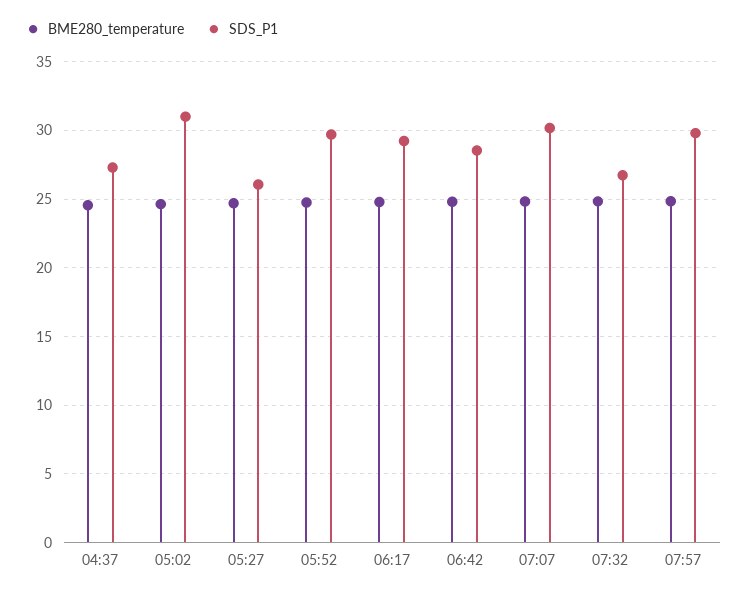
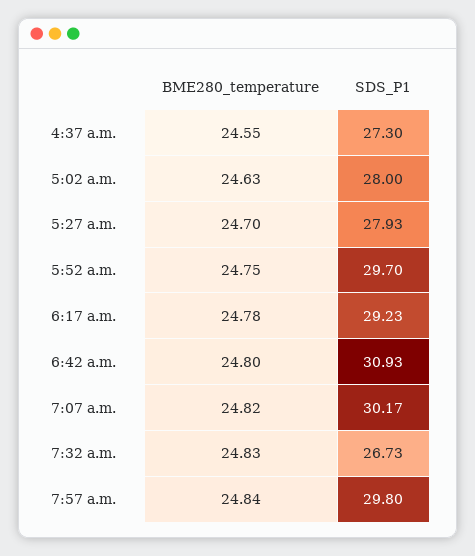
  {
    "BME280_temperature": {
      "04:37": 24.55,
      "05:02": 24.63,
      "05:27": 24.7,
      "05:52": 24.75,
      "06:17": 24.78,
      "06:42": 24.8,
      "07:07": 24.82,
      "07:32": 24.83,
      "07:57": 24.84
    },
    "SDS_P1": {
      "04:37": 27.3,
-     "05:02": 31,
+     "05:02": 28,
-     "05:27": 26,
+     "05:27": 27.93,
      "05:52": 29.7,
      "06:17": 29.23,
-     "06:42": 28.5,
+     "06:42": 30.93,
      "07:07": 30.17,
      "07:32": 26.73,
      "07:57": 29.8
    }
  }

